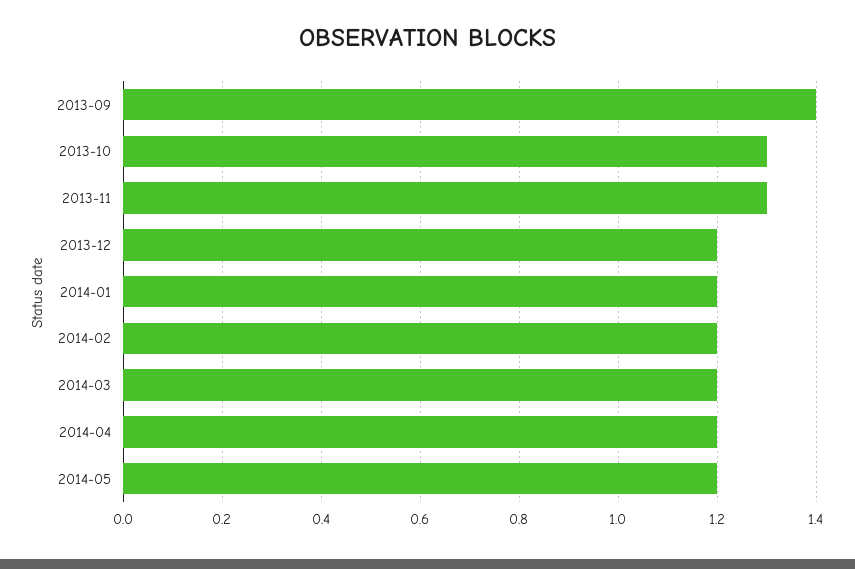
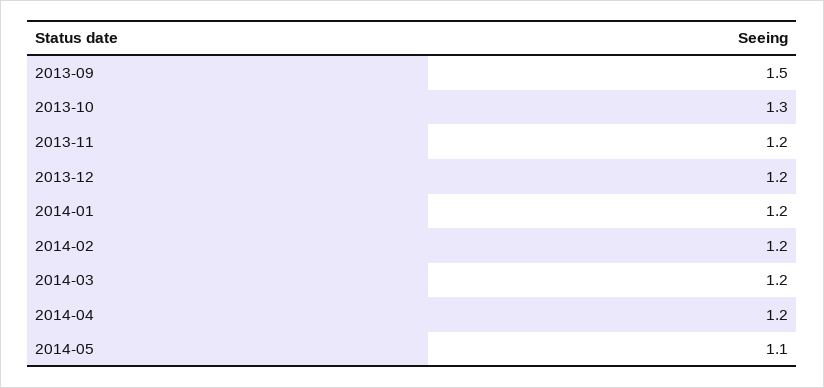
  {
-   "2013-09": 1.4,
+   "2013-09": 1.5,
    "2013-10": 1.3,
-   "2013-11": 1.3,
+   "2013-11": 1.2,
    "2013-12": 1.2,
    "2014-01": 1.2,
    "2014-02": 1.2,
    "2014-03": 1.2,
    "2014-04": 1.2,
-   "2014-05": 1.2
+   "2014-05": 1.1
  }

